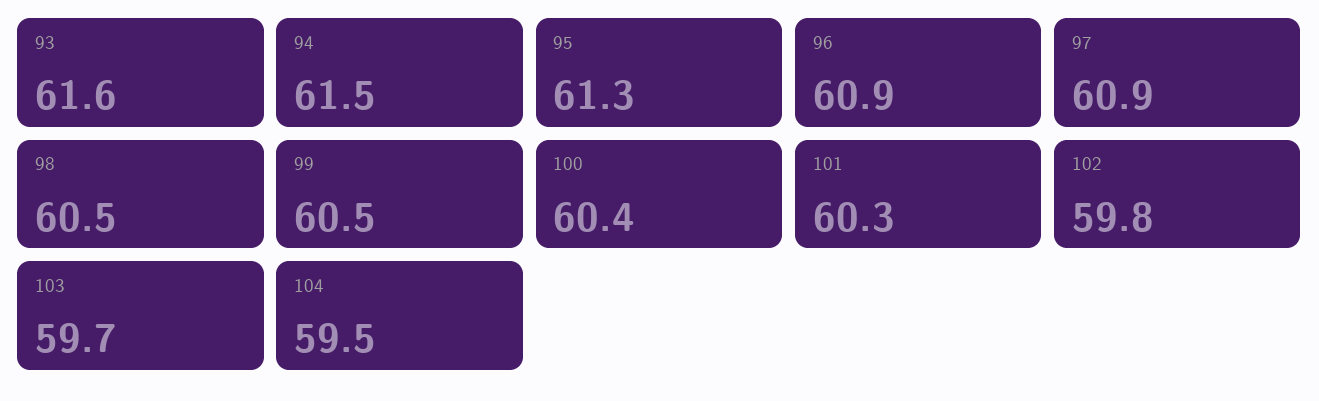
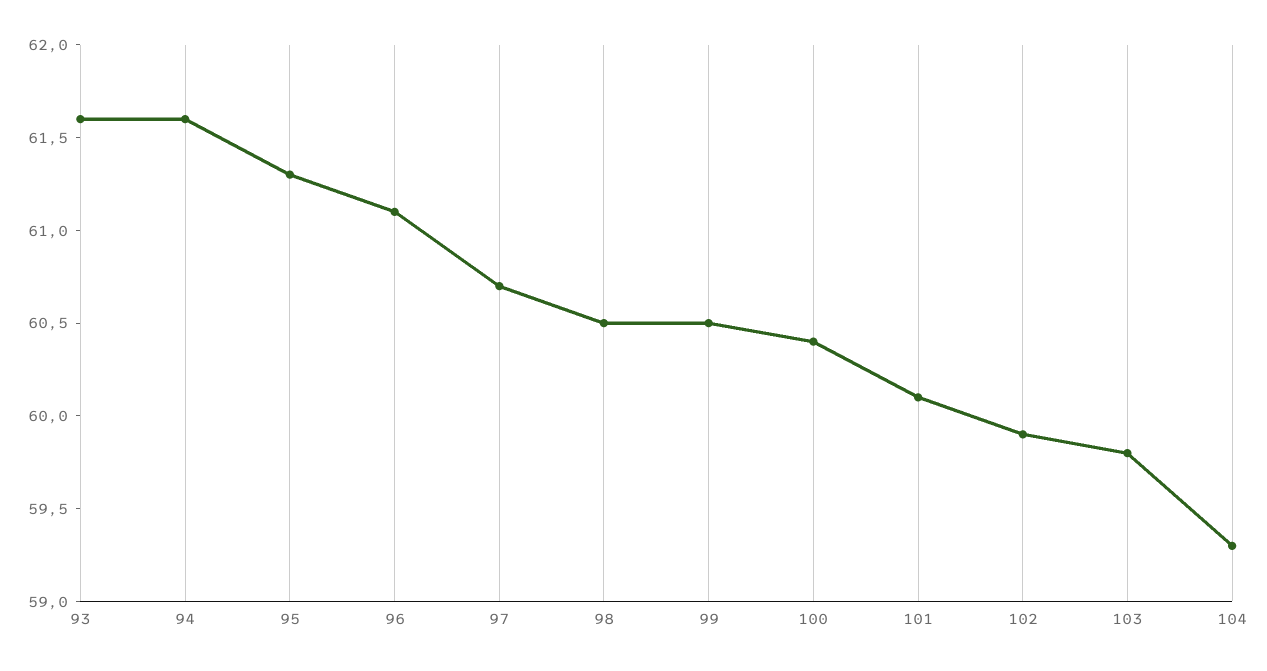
  {
    "93": 61.6,
-   "94": 61.5,
+   "94": 61.6,
    "95": 61.3,
-   "96": 60.9,
+   "96": 61.1,
-   "97": 60.9,
+   "97": 60.7,
    "98": 60.5,
    "99": 60.5,
    "100": 60.4,
-   "101": 60.3,
+   "101": 60.1,
-   "102": 59.8,
+   "102": 59.9,
-   "103": 59.7,
+   "103": 59.8,
-   "104": 59.5
+   "104": 59.3
  }

